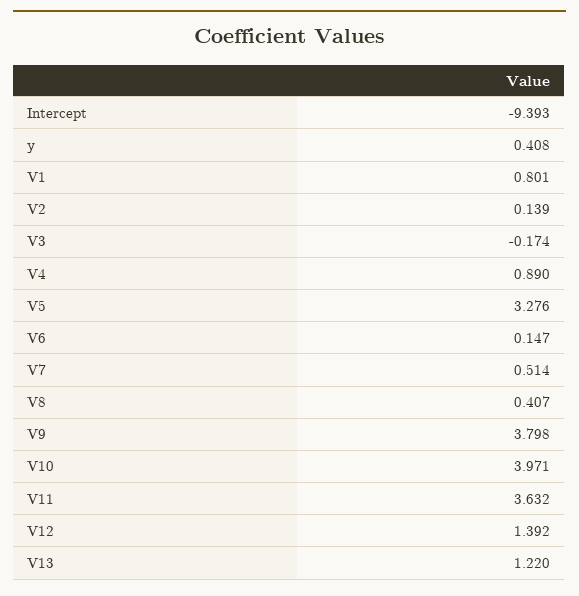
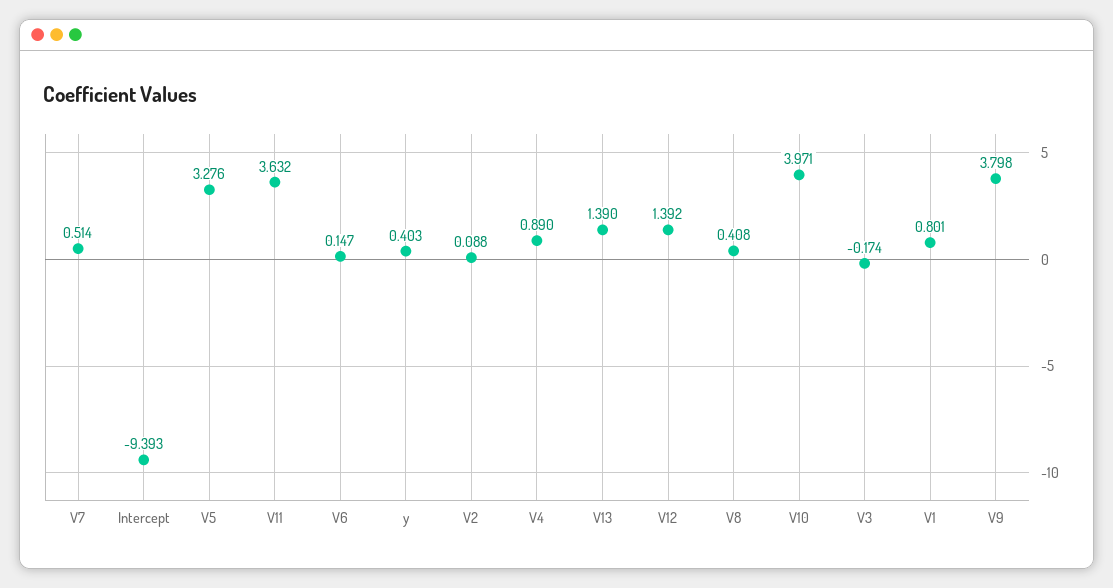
  {
    "Intercept": -9.393,
-   "y": 0.408,
+   "y": 0.403,
    "V1": 0.801,
-   "V2": 0.139,
+   "V2": 0.088,
    "V3": -0.174,
    "V4": 0.89,
    "V5": 3.276,
    "V6": 0.147,
    "V7": 0.514,
-   "V8": 0.407,
+   "V8": 0.408,
    "V9": 3.798,
    "V10": 3.971,
    "V11": 3.632,
    "V12": 1.392,
-   "V13": 1.22
+   "V13": 1.39
  }

